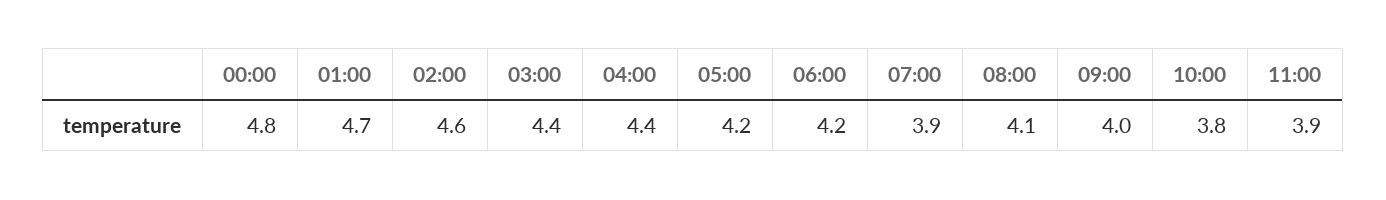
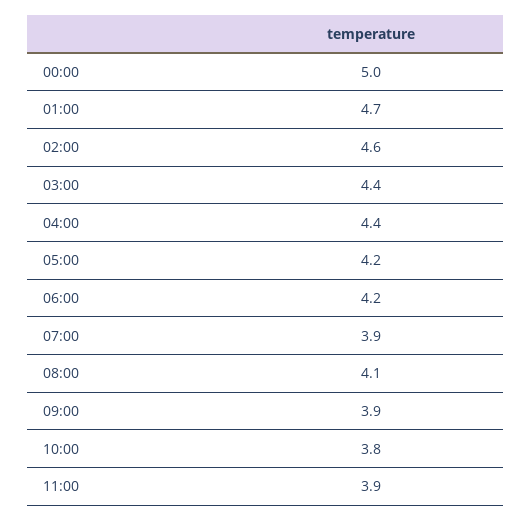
  {
-   "00:00": 4.8,
+   "00:00": 5,
    "01:00": 4.7,
    "02:00": 4.6,
    "03:00": 4.4,
    "04:00": 4.4,
    "05:00": 4.2,
    "06:00": 4.2,
    "07:00": 3.9,
    "08:00": 4.1,
-   "09:00": 4,
+   "09:00": 3.9,
    "10:00": 3.8,
    "11:00": 3.9
  }

